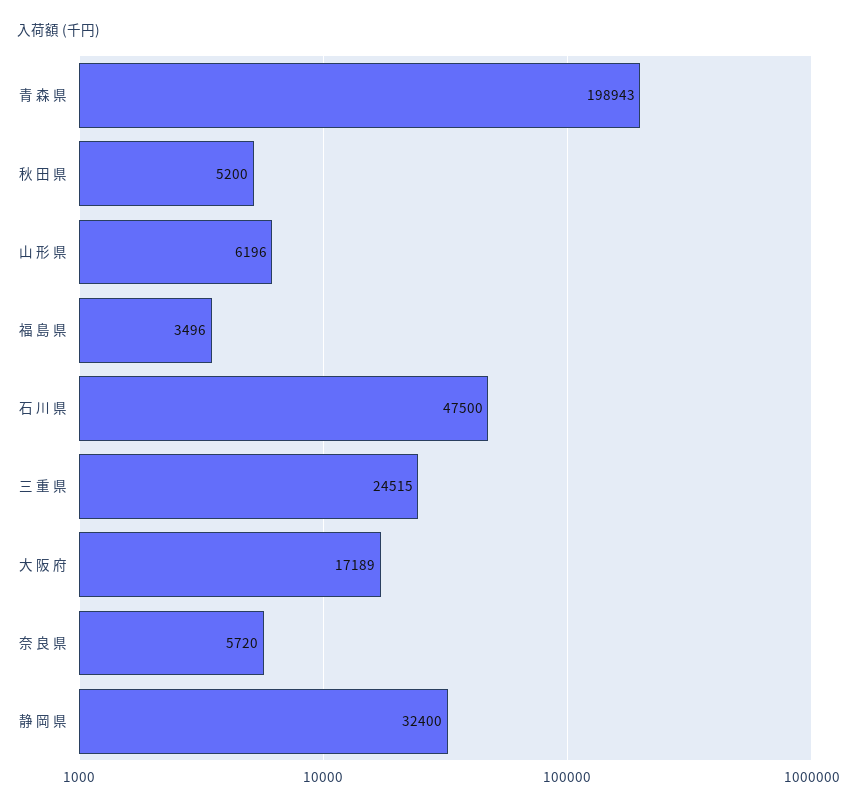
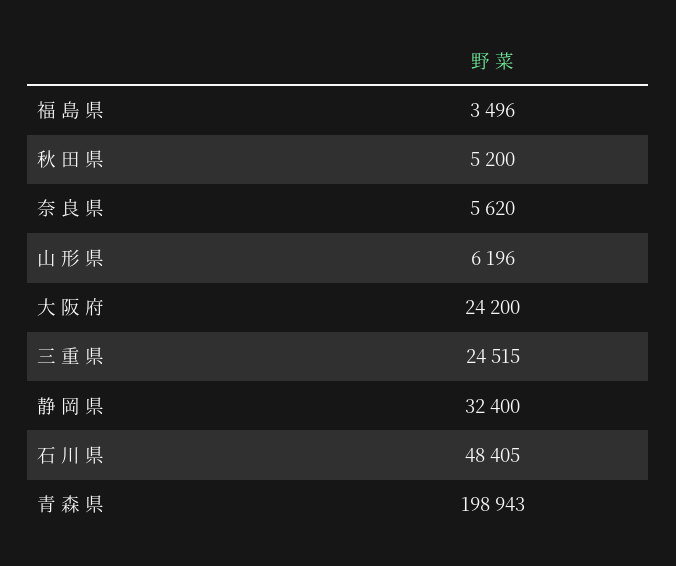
  {
    "青 森 県": 198943,
    "秋 田 県": 5200,
    "山 形 県": 6196,
    "福 島 県": 3496,
-   "石 川 県": 47500,
+   "石 川 県": 48405,
    "三 重 県": 24515,
-   "大 阪 府": 17189,
+   "大 阪 府": 24200,
-   "奈 良 県": 5720,
+   "奈 良 県": 5620,
    "静 岡 県": 32400
  }

